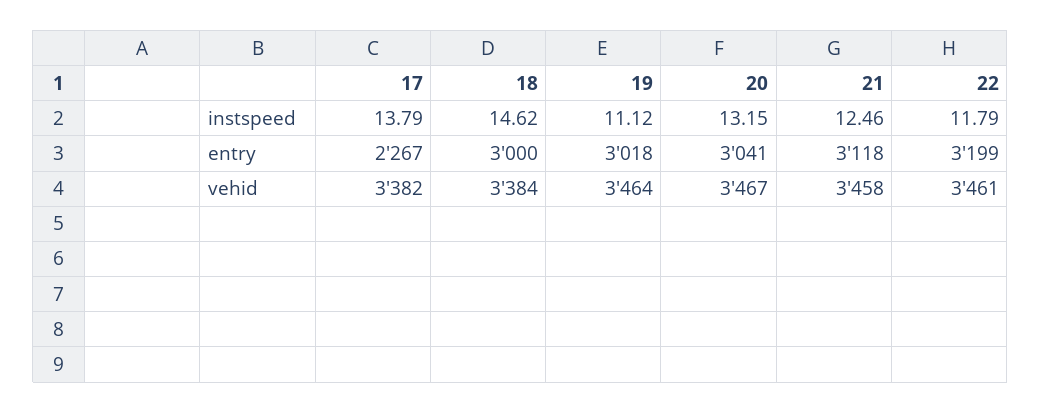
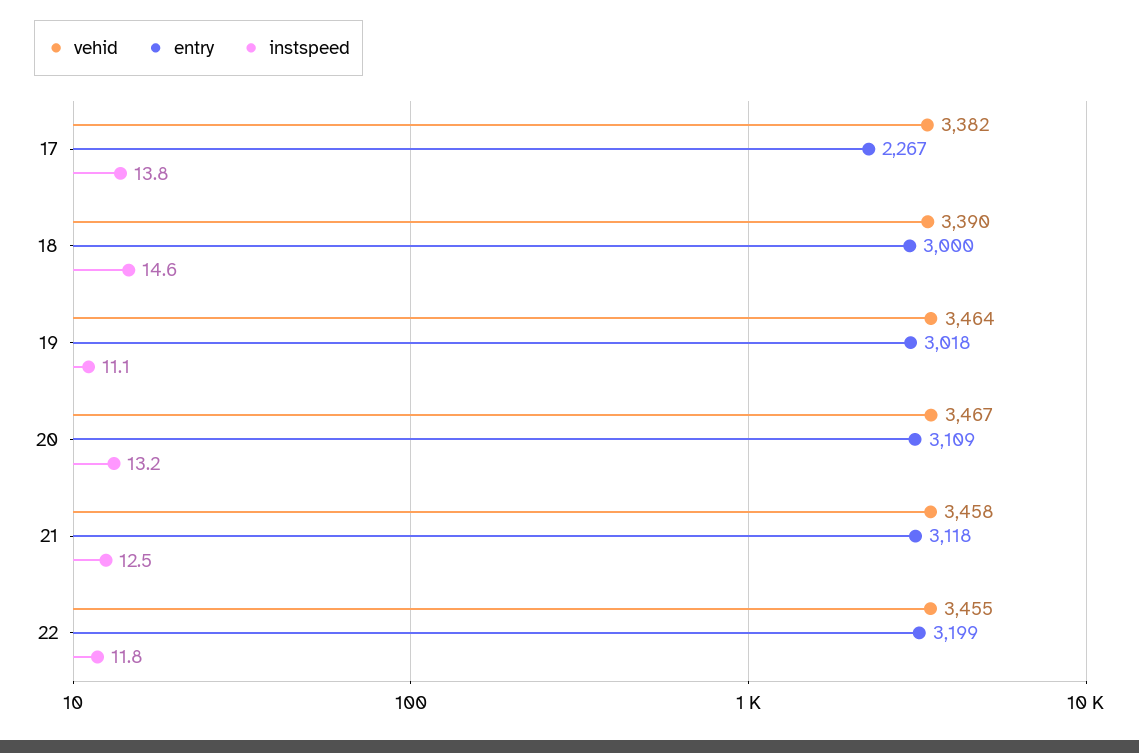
  {
    "instspeed": {
      "17": 13.79,
      "18": 14.62,
      "19": 11.12,
      "20": 13.15,
      "21": 12.46,
      "22": 11.79
    },
    "entry": {
      "17": 2267,
      "18": 3000,
      "19": 3018,
-     "20": 3041,
+     "20": 3109,
      "21": 3118,
      "22": 3199
    },
    "vehid": {
      "17": 3382,
-     "18": 3384,
+     "18": 3390,
      "19": 3464,
      "20": 3467,
      "21": 3458,
-     "22": 3461
+     "22": 3455
    }
  }

